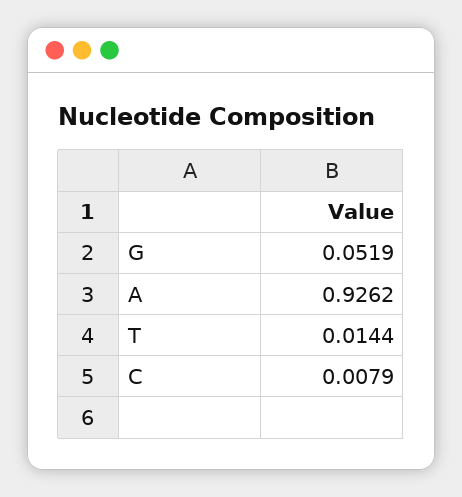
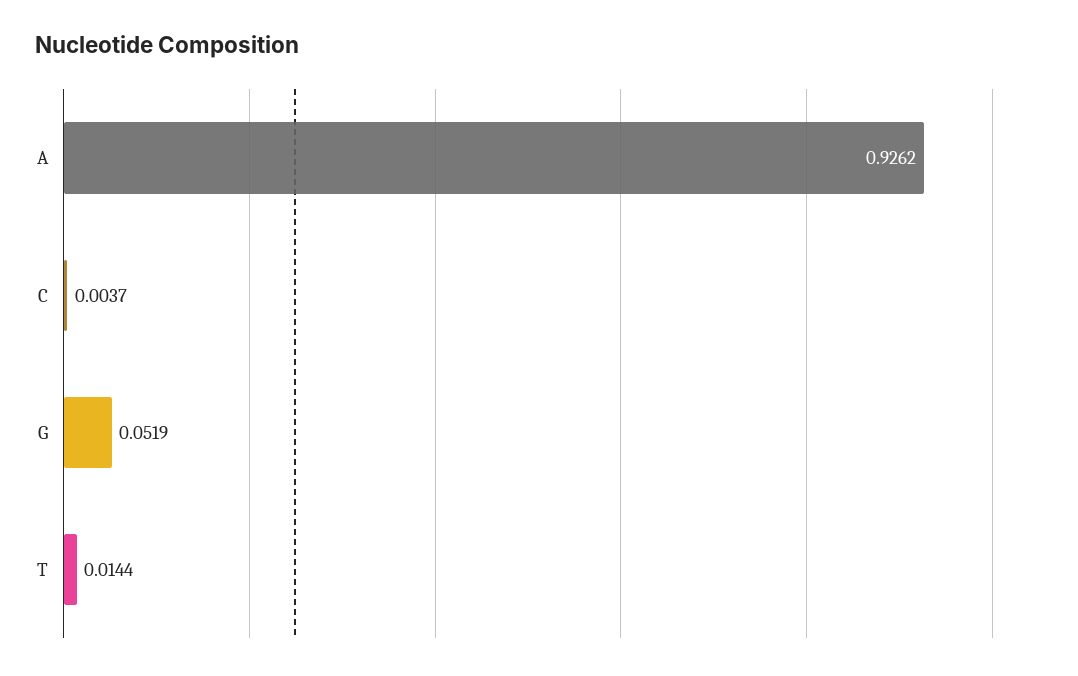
  {
    "G": 0.0519,
    "A": 0.9262,
    "T": 0.0144,
-   "C": 0.0079
+   "C": 0.0037
  }

